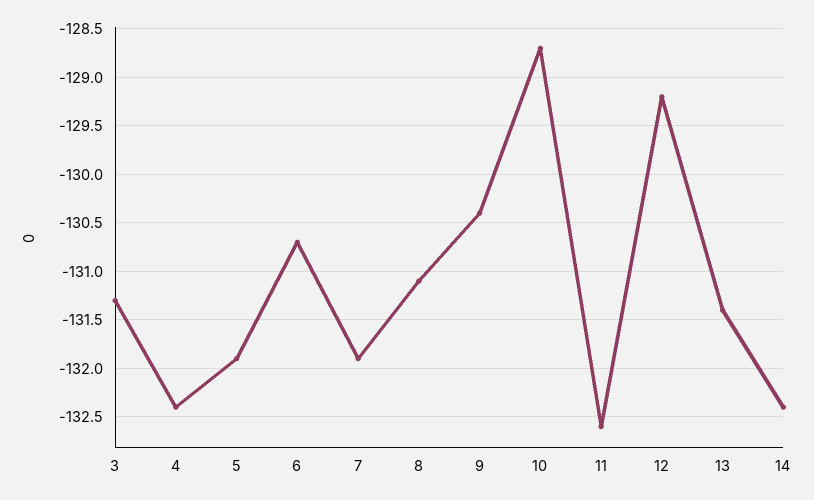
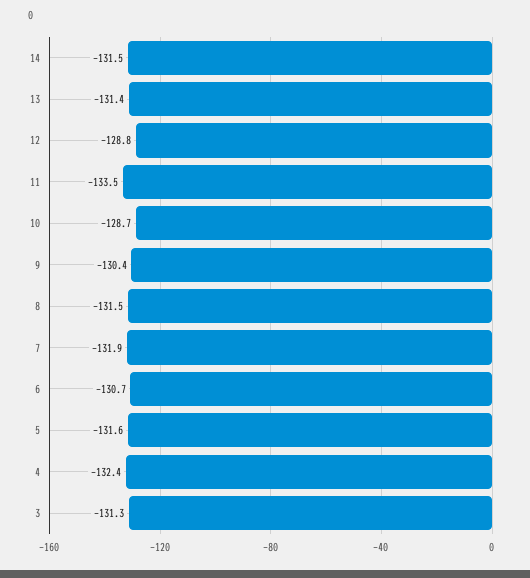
  {
    "3": -131.3,
    "4": -132.4,
-   "5": -131.9,
+   "5": -131.6,
    "6": -130.7,
    "7": -131.9,
-   "8": -131.1,
+   "8": -131.5,
    "9": -130.4,
    "10": -128.7,
-   "11": -132.6,
+   "11": -133.5,
-   "12": -129.2,
+   "12": -128.8,
    "13": -131.4,
-   "14": -132.4
+   "14": -131.5
  }

